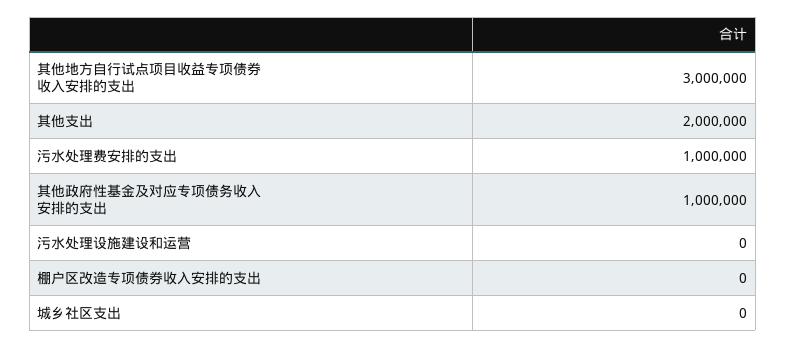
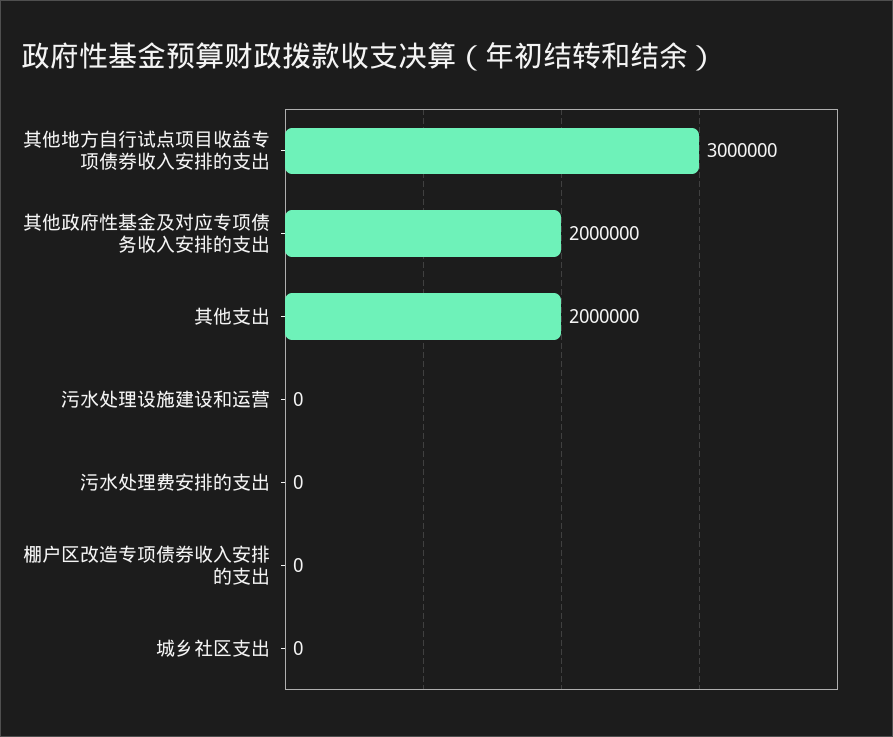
  {
    "其他地方自行试点项目收益专项债券收入安排的支出": 3000000,
    "其他支出": 2000000,
-   "污水处理费安排的支出": 1000000,
+   "污水处理费安排的支出": 0,
-   "其他政府性基金及对应专项债务收入安排的支出": 1000000,
+   "其他政府性基金及对应专项债务收入安排的支出": 2000000,
    "污水处理设施建设和运营": 0,
    "棚户区改造专项债券收入安排的支出": 0,
    "城乡社区支出": 0
  }

